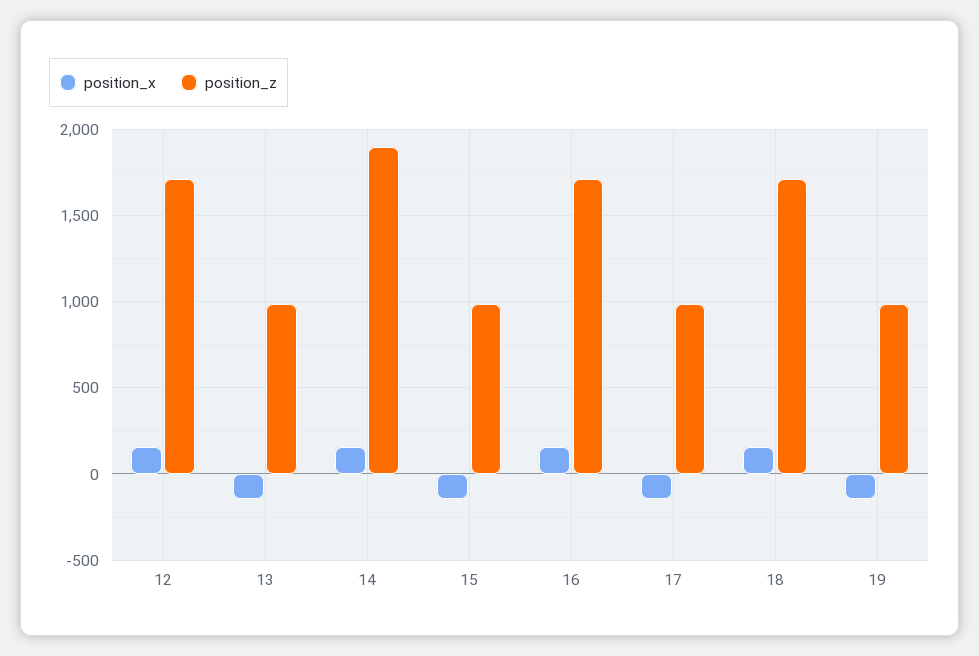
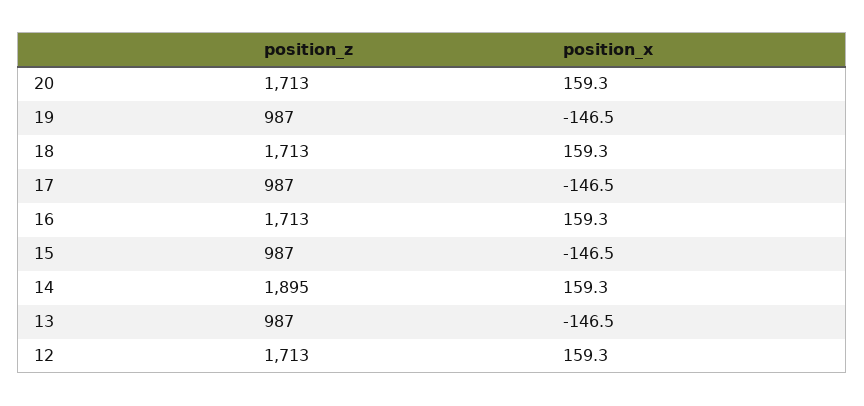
  {
    "position_x": {
      "12": 159.3,
      "13": -146.5,
      "14": 159.3,
      "15": -146.5,
      "16": 159.3,
      "17": -146.5,
      "18": 159.3,
-     "19": -146.5
+     "19": -146.5,
+     "20": 159.3
    },
    "position_z": {
      "12": 1713,
      "13": 987,
      "14": 1895,
      "15": 987,
      "16": 1713,
      "17": 987,
      "18": 1713,
-     "19": 987
+     "19": 987,
+     "20": 1713
    }
  }

